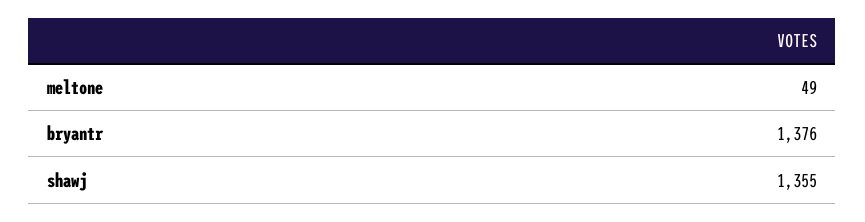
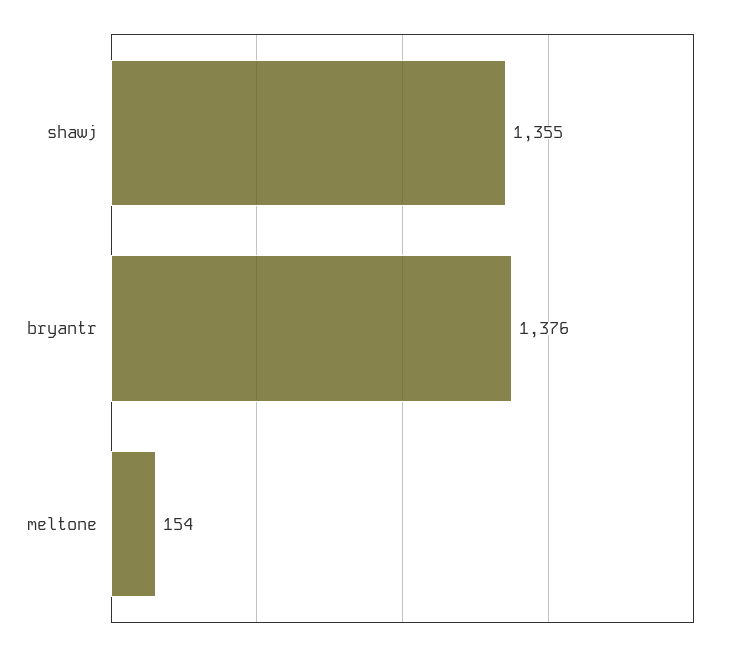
  {
-   "meltone": 49,
+   "meltone": 154,
    "bryantr": 1376,
    "shawj": 1355
  }

